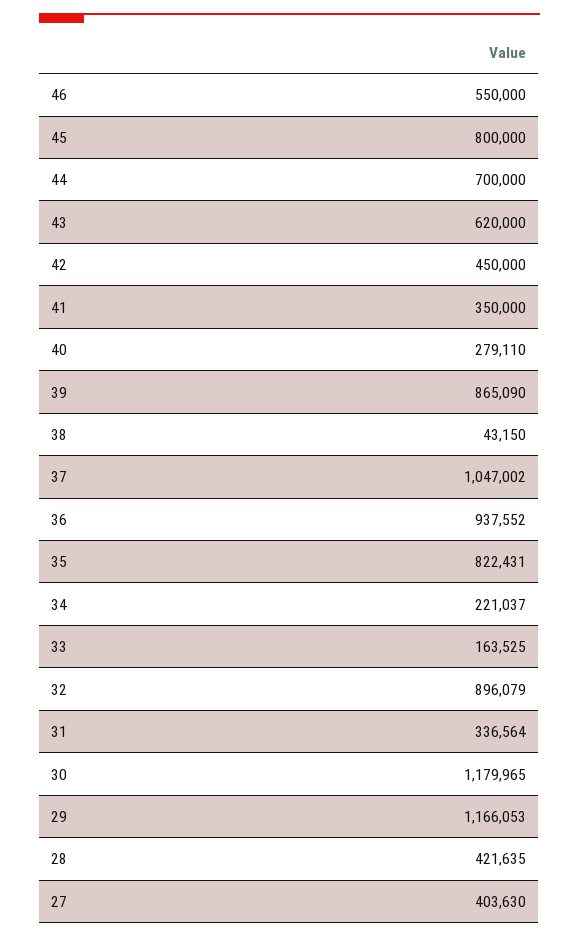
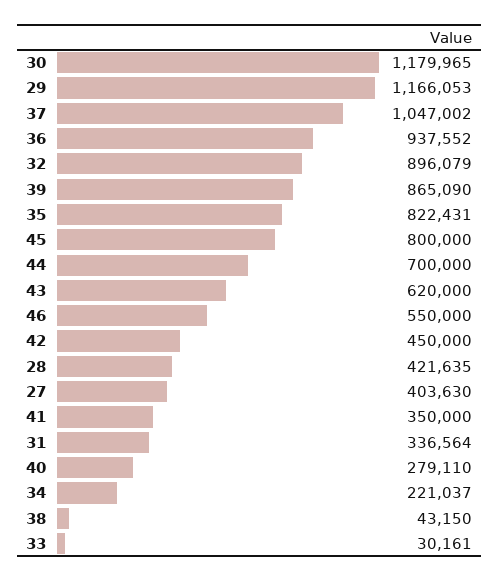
  {
    "46": 550000,
    "45": 800000,
    "44": 700000,
    "43": 620000,
    "42": 450000,
    "41": 350000,
    "40": 279110,
    "39": 865090,
    "38": 43150,
    "37": 1047002,
    "36": 937552,
    "35": 822431,
    "34": 221037,
-   "33": 163525,
+   "33": 30161,
    "32": 896079,
    "31": 336564,
    "30": 1179965,
    "29": 1166053,
    "28": 421635,
    "27": 403630
  }

